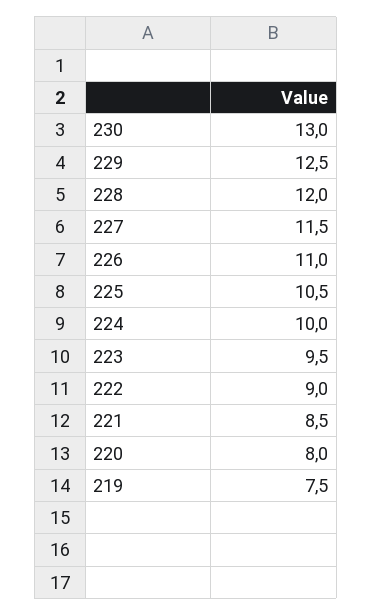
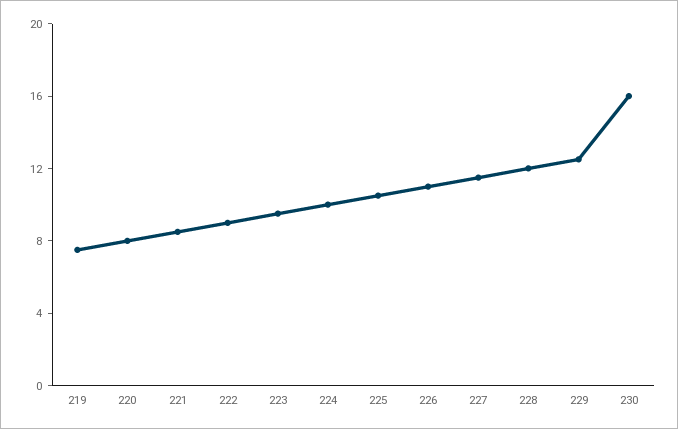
  {
-   "230": 13,
+   "230": 16,
    "229": 12.5,
    "228": 12,
    "227": 11.5,
    "226": 11,
    "225": 10.5,
    "224": 10,
    "223": 9.5,
    "222": 9,
    "221": 8.5,
    "220": 8,
    "219": 7.5
  }

